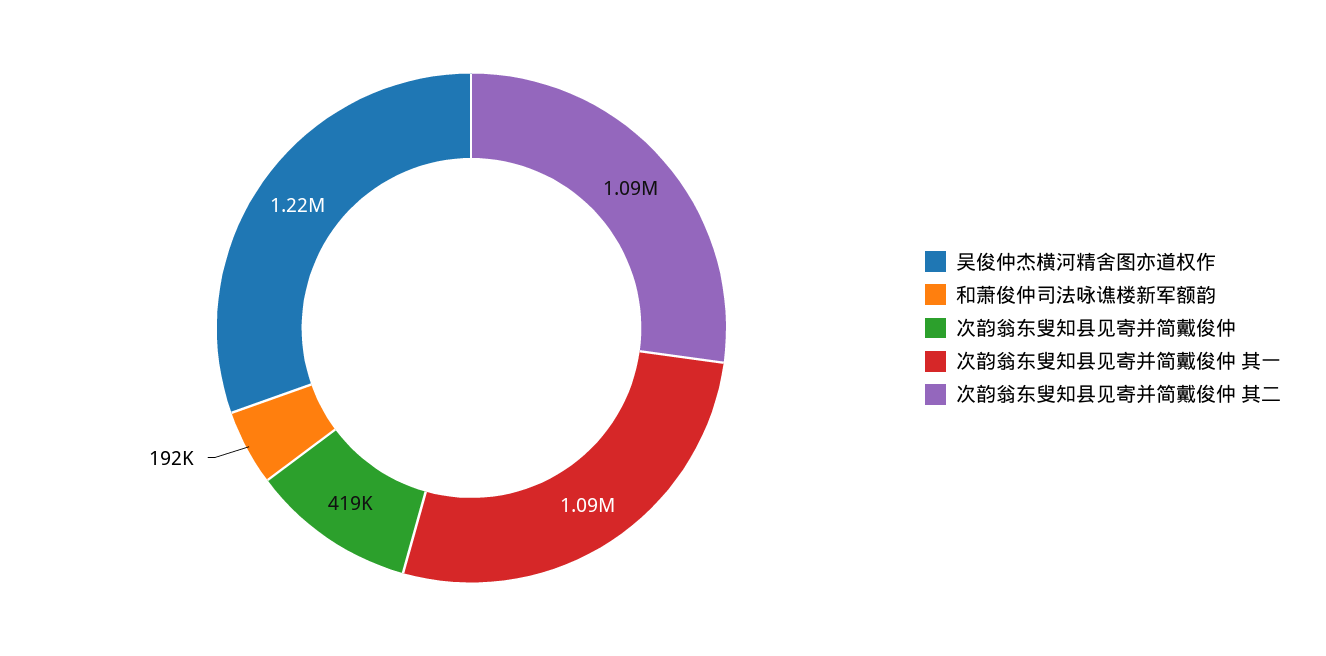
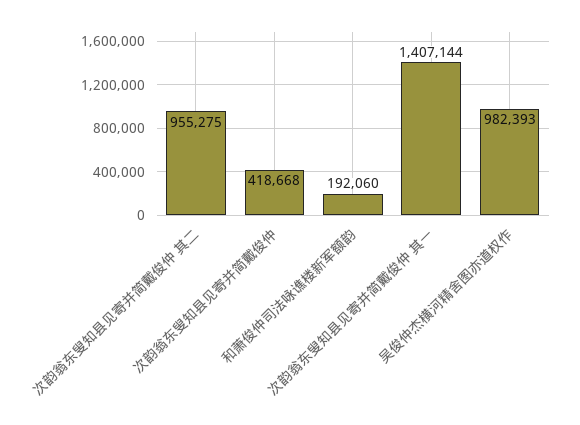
  {
-   "吴俊仲杰横河精舍图亦道权作": 1220000,
+   "吴俊仲杰横河精舍图亦道权作": 982393,
    "和萧俊仲司法咏谯楼新军额韵": 192060,
    "次韵翁东叟知县见寄并简戴俊仲": 418668,
-   "次韵翁东叟知县见寄并简戴俊仲 其一": 1090000,
+   "次韵翁东叟知县见寄并简戴俊仲 其一": 1407144,
-   "次韵翁东叟知县见寄并简戴俊仲 其二": 1090000
+   "次韵翁东叟知县见寄并简戴俊仲 其二": 955275
  }

